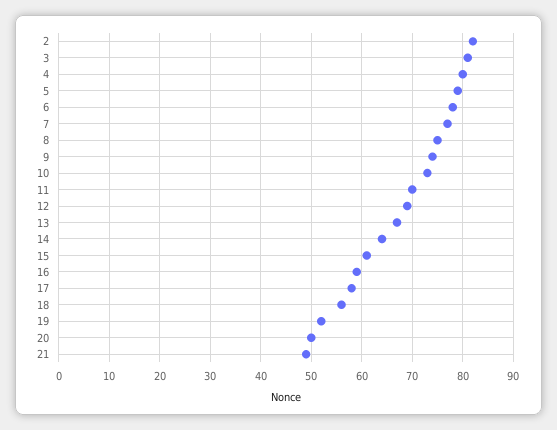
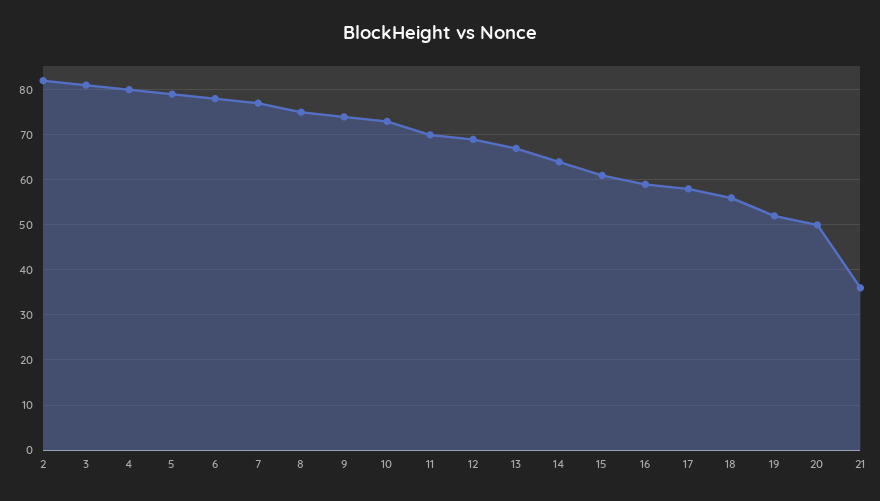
  {
    "2": 80,
    "3": 80,
    "4": 80,
    "5": 80,
    "6": 80,
    "7": 75,
    "8": 75,
    "9": 75,
    "10": 75,
    "11": 70,
    "12": 70,
    "13": 65,
    "14": 65,
    "15": 60,
    "16": 60,
    "17": 60,
    "18": 55,
    "19": 50,
    "20": 50,
-   "21": 50
+   "21": 35
  }

